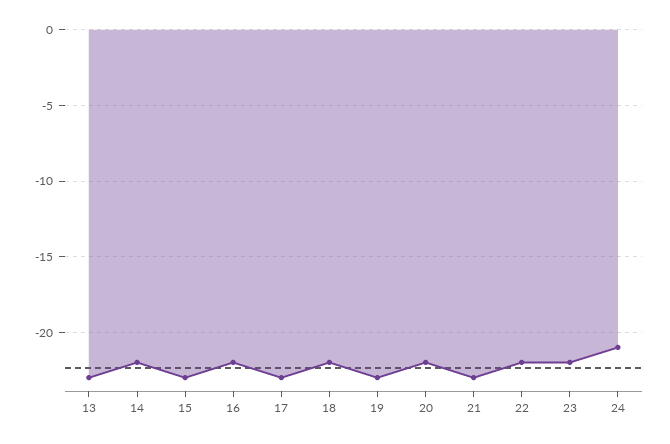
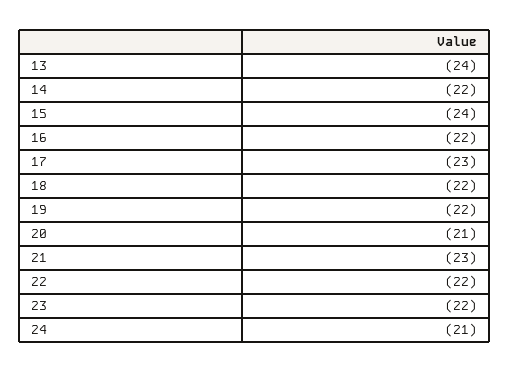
  {
-   "13": -23,
+   "13": -24,
    "14": -22,
-   "15": -23,
+   "15": -24,
    "16": -22,
    "17": -23,
    "18": -22,
-   "19": -23,
+   "19": -22,
-   "20": -22,
+   "20": -21,
    "21": -23,
    "22": -22,
    "23": -22,
    "24": -21
  }

